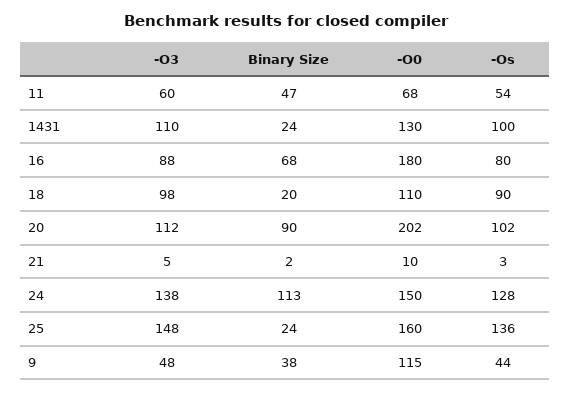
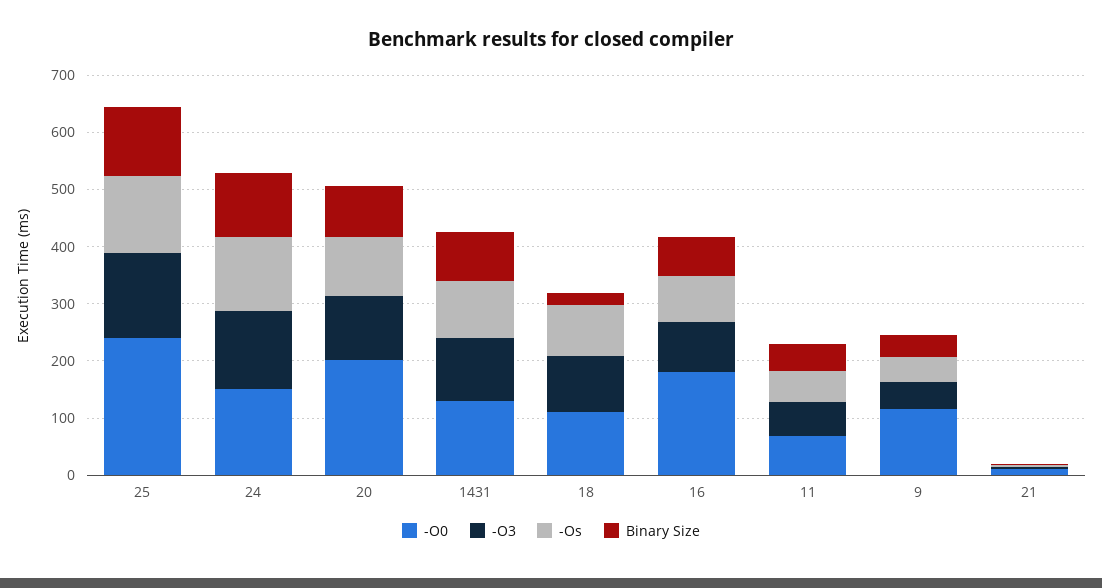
  {
    "-O3": {
      "11": 60,
      "1431": 110,
      "16": 88,
      "18": 98,
      "20": 112,
      "21": 5,
      "24": 138,
      "25": 148,
      "9": 48
    },
    "Binary Size": {
      "11": 47,
-     "1431": 24,
+     "1431": 80,
      "16": 68,
      "18": 20,
      "20": 90,
      "21": 2,
      "24": 113,
-     "25": 24,
+     "25": 120,
      "9": 38
    },
    "-O0": {
      "11": 68,
      "1431": 130,
      "16": 180,
      "18": 110,
      "20": 202,
      "21": 10,
      "24": 150,
-     "25": 160,
+     "25": 240,
      "9": 115
    },
    "-Os": {
      "11": 54,
      "1431": 100,
      "16": 80,
      "18": 90,
      "20": 102,
      "21": 3,
      "24": 128,
      "25": 136,
      "9": 44
    }
  }

